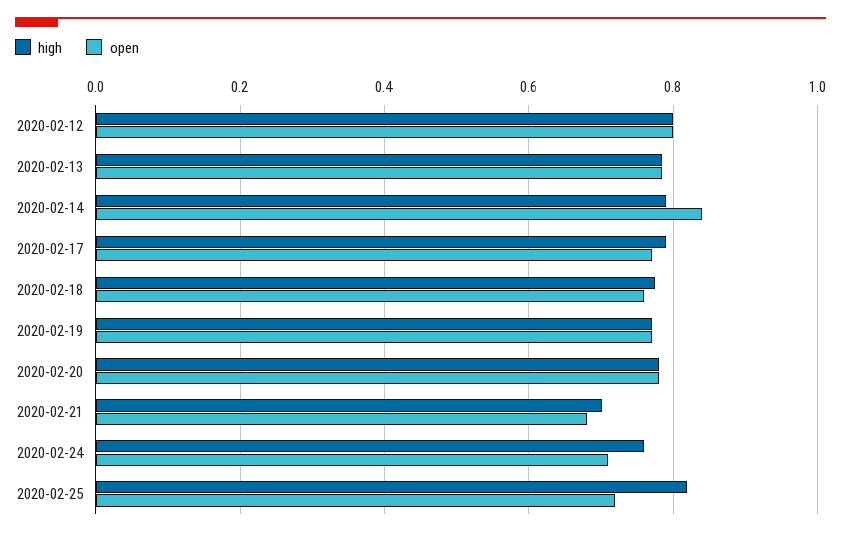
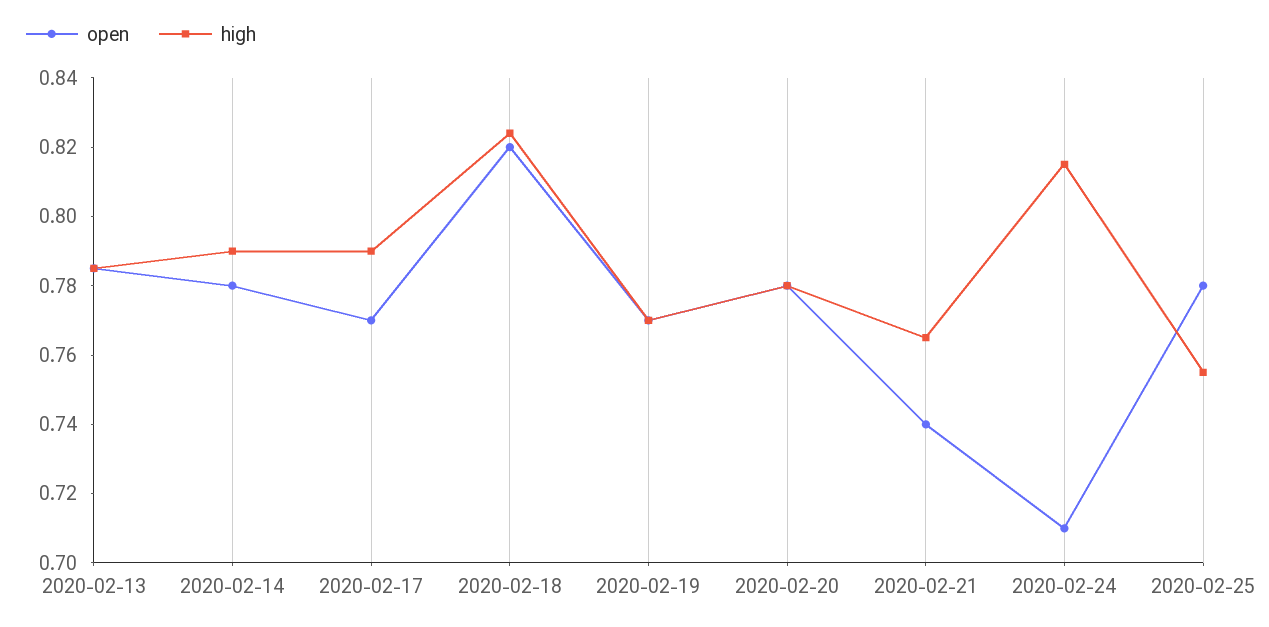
  {
    "high": {
-     "2020-02-12": 0.8,
      "2020-02-13": 0.785,
      "2020-02-14": 0.79,
      "2020-02-17": 0.79,
-     "2020-02-18": 0.78,
+     "2020-02-18": 0.825,
      "2020-02-19": 0.77,
      "2020-02-20": 0.78,
-     "2020-02-21": 0.7,
+     "2020-02-21": 0.765,
-     "2020-02-24": 0.76,
+     "2020-02-24": 0.815,
-     "2020-02-25": 0.82
+     "2020-02-25": 0.755
    },
    "open": {
-     "2020-02-12": 0.8,
      "2020-02-13": 0.785,
-     "2020-02-14": 0.84,
+     "2020-02-14": 0.78,
      "2020-02-17": 0.77,
-     "2020-02-18": 0.76,
+     "2020-02-18": 0.82,
      "2020-02-19": 0.77,
      "2020-02-20": 0.78,
-     "2020-02-21": 0.68,
+     "2020-02-21": 0.74,
      "2020-02-24": 0.71,
-     "2020-02-25": 0.72
+     "2020-02-25": 0.78
    }
  }

